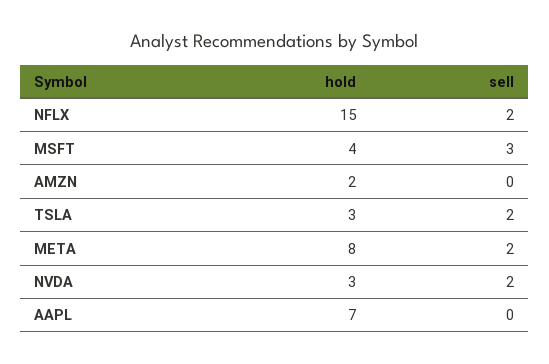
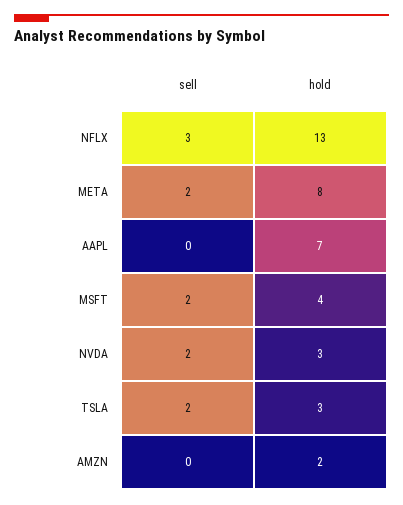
  {
    "hold": {
-     "NFLX": 15,
+     "NFLX": 13,
      "MSFT": 4,
      "AMZN": 2,
      "TSLA": 3,
      "META": 8,
      "NVDA": 3,
      "AAPL": 7
    },
    "sell": {
-     "NFLX": 2,
+     "NFLX": 3,
-     "MSFT": 3,
+     "MSFT": 2,
      "AMZN": 0,
      "TSLA": 2,
      "META": 2,
      "NVDA": 2,
      "AAPL": 0
    }
  }

